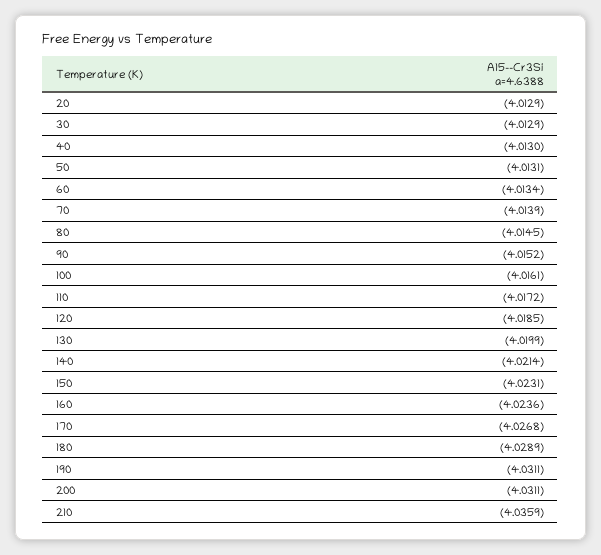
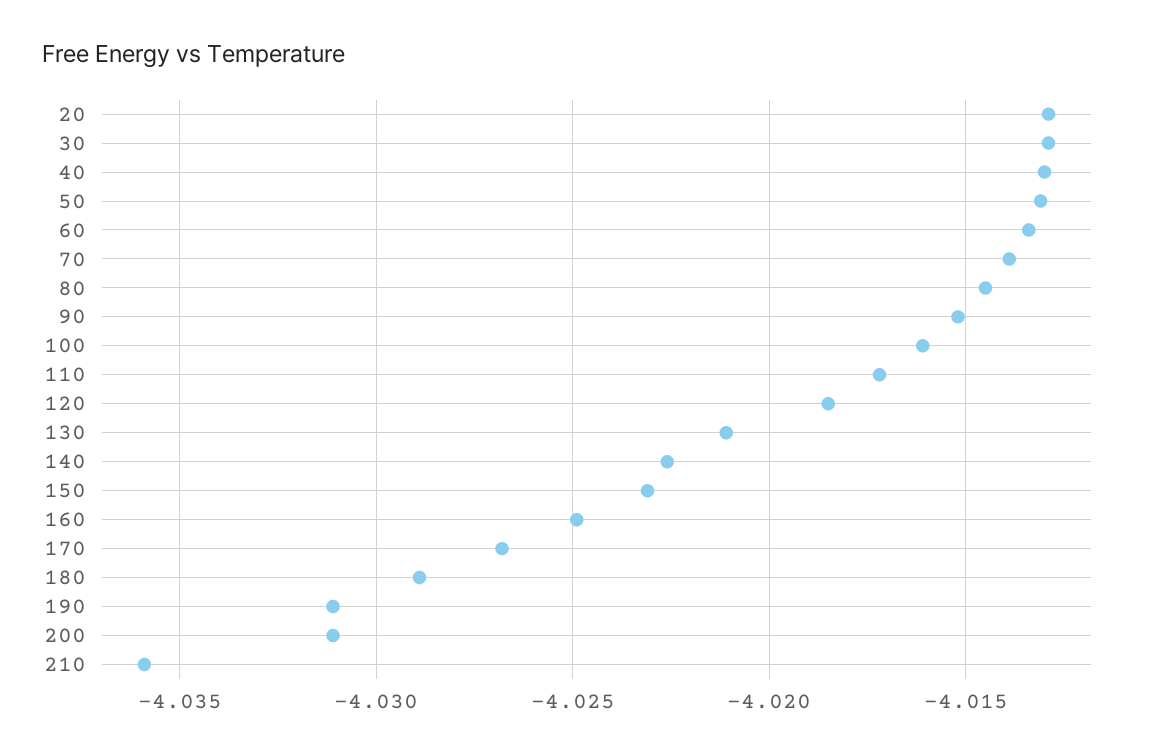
  {
    "20": -4.0129,
    "30": -4.0129,
    "40": -4.013,
    "50": -4.0131,
    "60": -4.0134,
    "70": -4.0139,
    "80": -4.0145,
    "90": -4.0152,
    "100": -4.0161,
    "110": -4.0172,
    "120": -4.0185,
-   "130": -4.0199,
+   "130": -4.021,
-   "140": -4.0214,
+   "140": -4.0225,
    "150": -4.0231,
-   "160": -4.0236,
+   "160": -4.025,
    "170": -4.0268,
    "180": -4.0289,
    "190": -4.0311,
    "200": -4.0311,
    "210": -4.0359
  }

